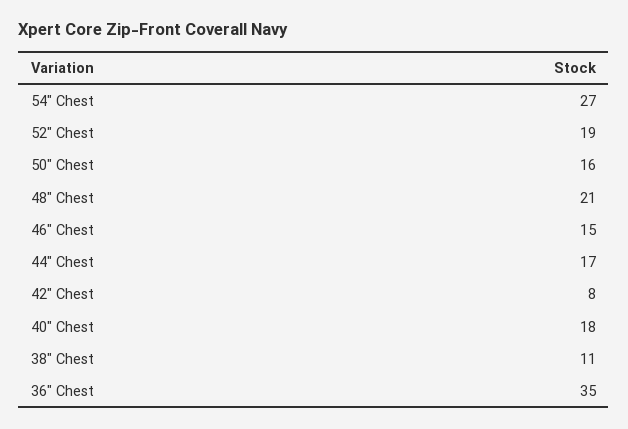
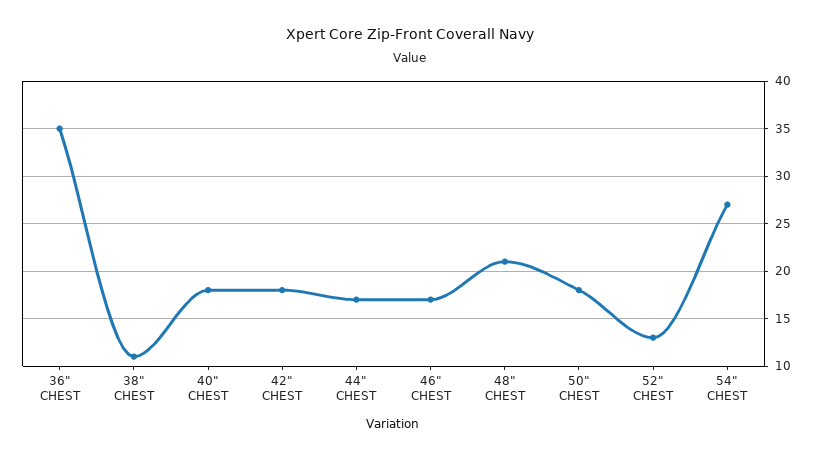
  {
    "54\" Chest": 27,
-   "52\" Chest": 19,
+   "52\" Chest": 13,
-   "50\" Chest": 16,
+   "50\" Chest": 18,
    "48\" Chest": 21,
-   "46\" Chest": 15,
+   "46\" Chest": 17,
    "44\" Chest": 17,
-   "42\" Chest": 8,
+   "42\" Chest": 18,
    "40\" Chest": 18,
    "38\" Chest": 11,
    "36\" Chest": 35
  }

